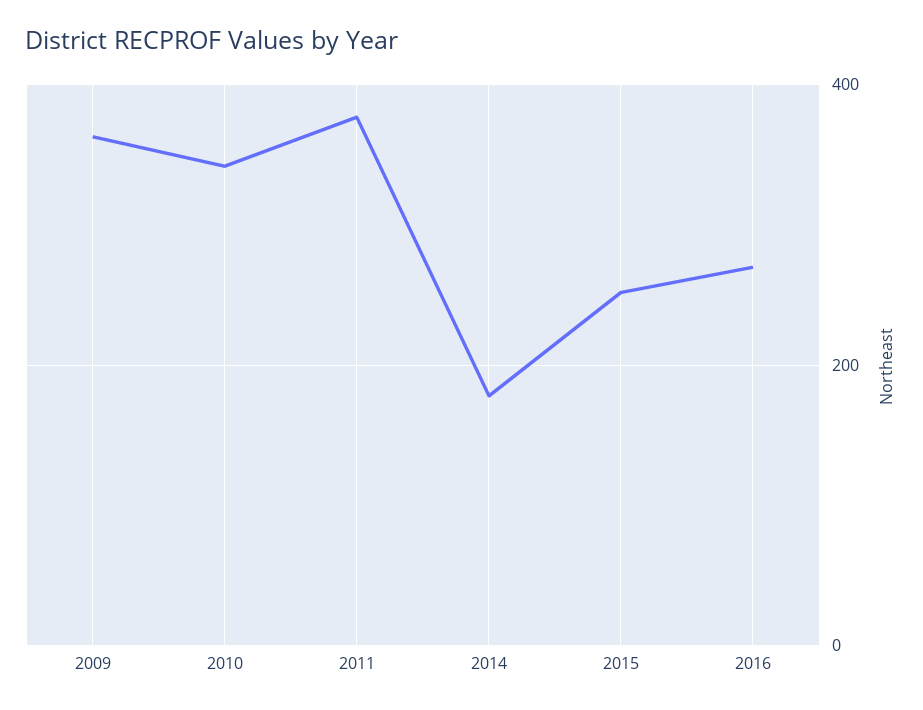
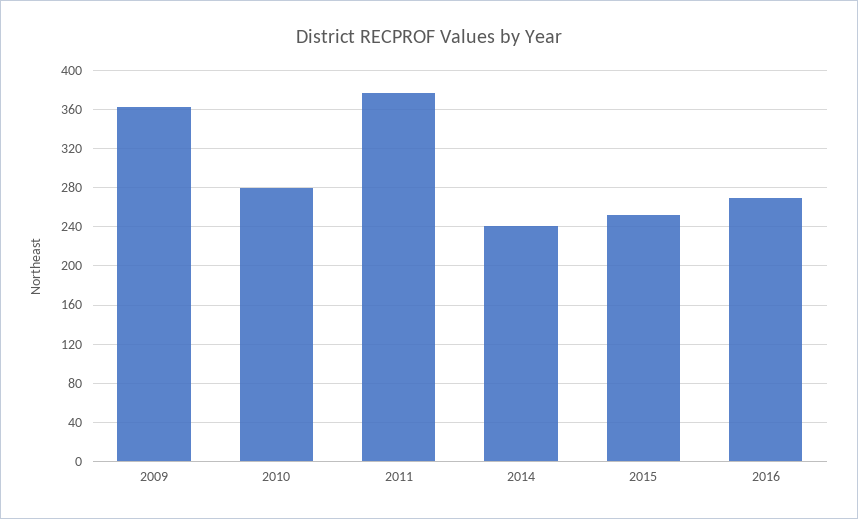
  {
    "2009": 360,
-   "2010": 340,
+   "2010": 280,
    "2011": 380,
-   "2014": 180,
+   "2014": 240,
    "2015": 250,
    "2016": 270
  }

